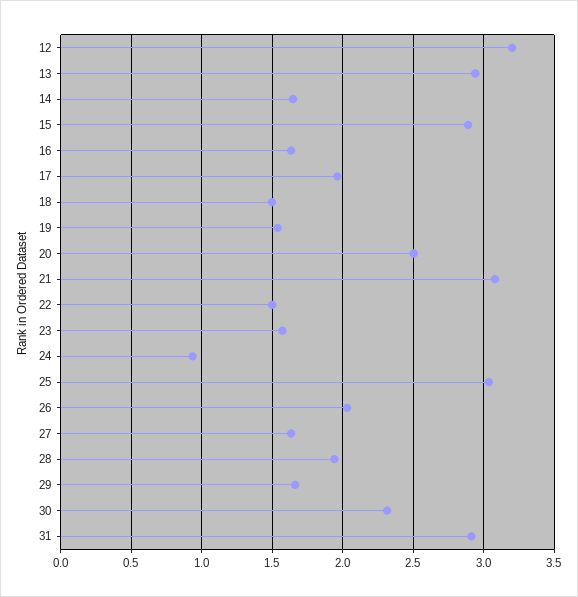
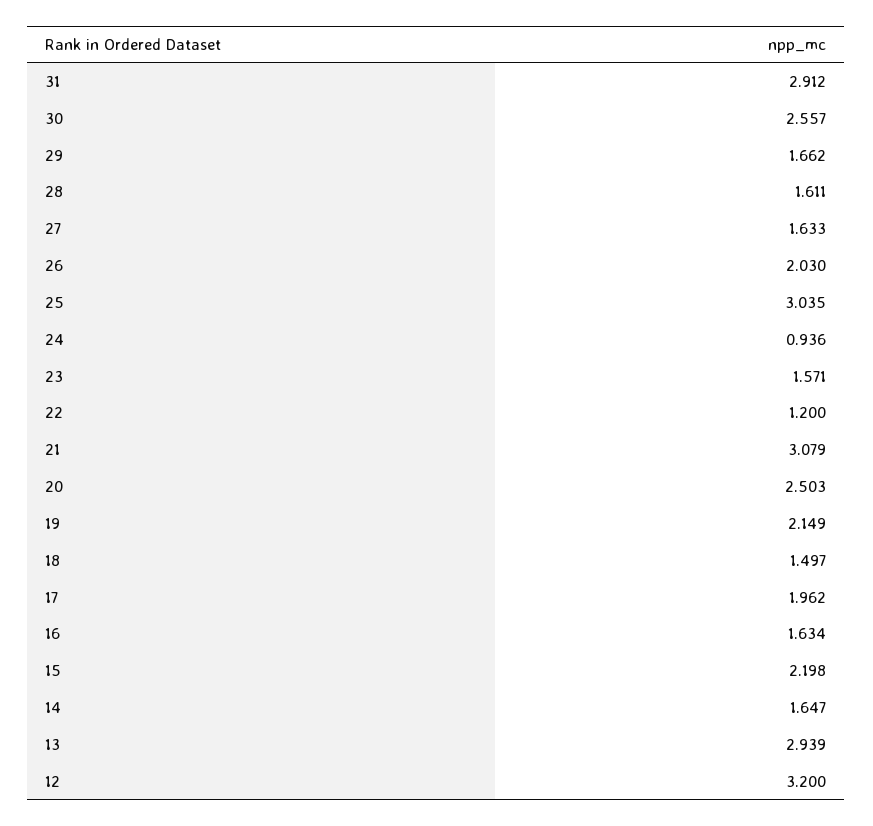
  {
    "12": 3.2,
    "13": 2.939,
    "14": 1.647,
-   "15": 2.9,
+   "15": 2.198,
    "16": 1.634,
    "17": 1.962,
    "18": 1.497,
-   "19": 1.55,
+   "19": 2.149,
    "20": 2.503,
    "21": 3.079,
-   "22": 1.5,
+   "22": 1.2,
    "23": 1.571,
    "24": 0.936,
    "25": 3.035,
    "26": 2.03,
    "27": 1.633,
-   "28": 1.95,
+   "28": 1.611,
    "29": 1.662,
-   "30": 2.3,
+   "30": 2.557,
    "31": 2.912
  }

